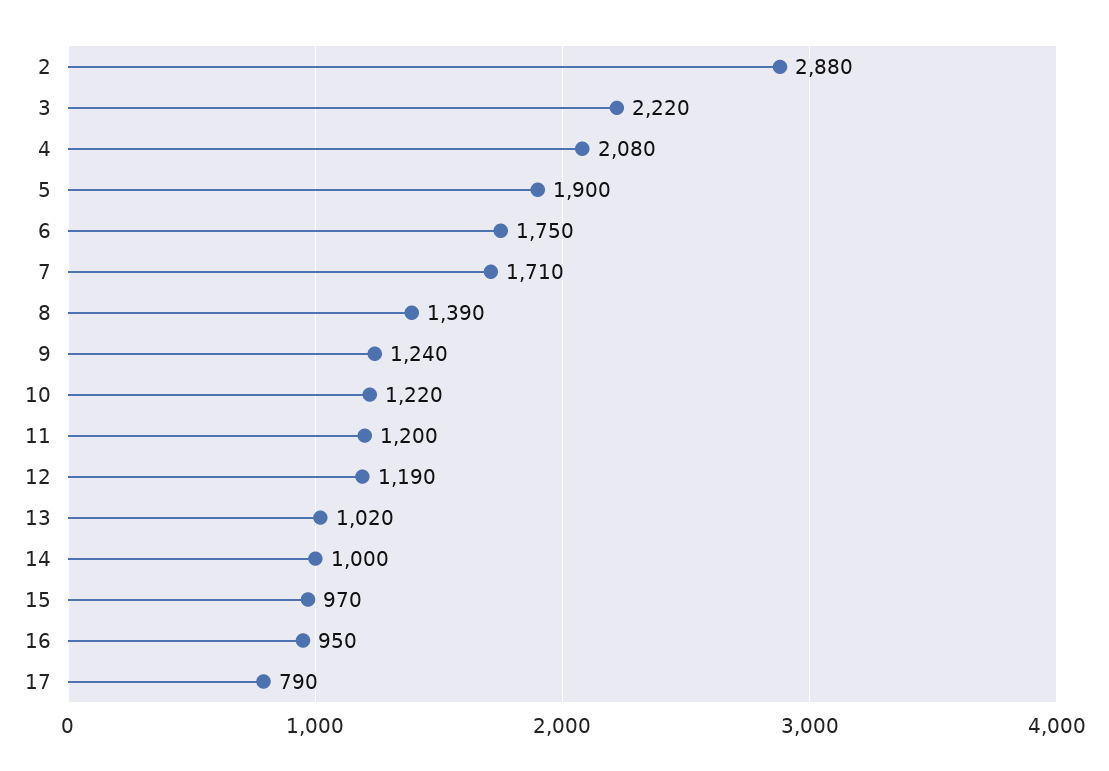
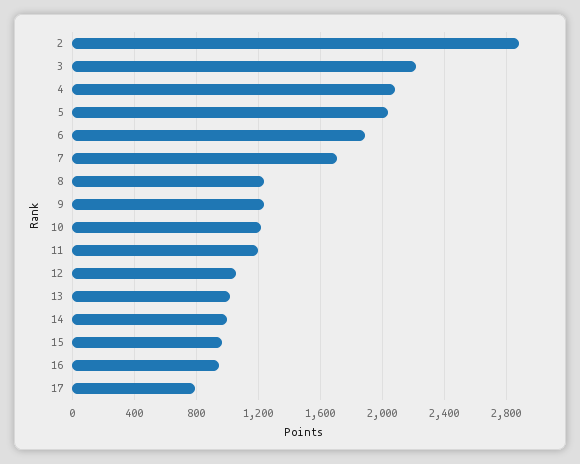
  {
    "2": 2880,
    "3": 2220,
    "4": 2080,
-   "5": 1900,
+   "5": 2050,
-   "6": 1750,
+   "6": 1900,
    "7": 1710,
-   "8": 1390,
+   "8": 1250,
    "9": 1240,
    "10": 1220,
    "11": 1200,
-   "12": 1190,
+   "12": 1050,
    "13": 1020,
    "14": 1000,
    "15": 970,
    "16": 950,
    "17": 790
  }

